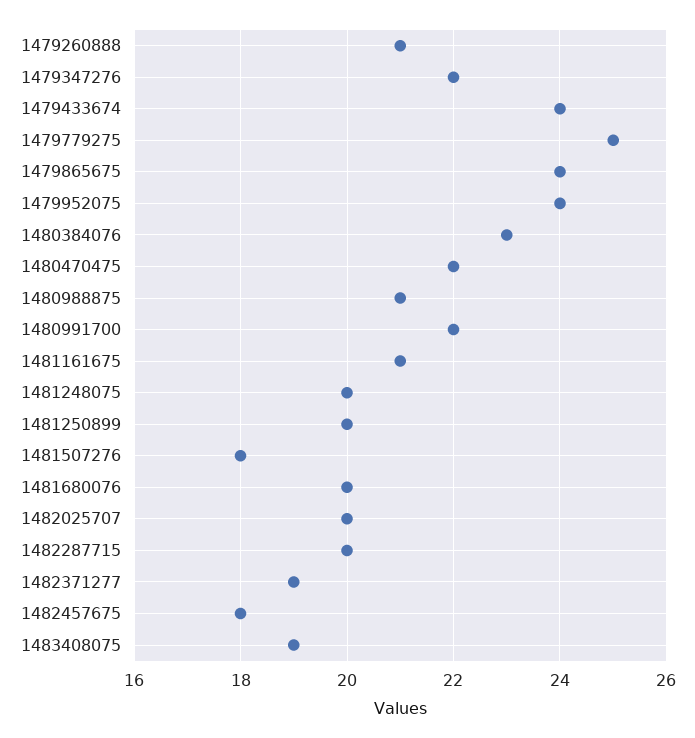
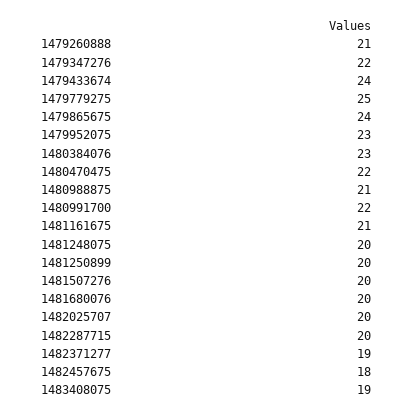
  {
    "1479260888": 21,
    "1479347276": 22,
    "1479433674": 24,
    "1479779275": 25,
    "1479865675": 24,
-   "1479952075": 24,
+   "1479952075": 23,
    "1480384076": 23,
    "1480470475": 22,
    "1480988875": 21,
    "1480991700": 22,
    "1481161675": 21,
    "1481248075": 20,
    "1481250899": 20,
-   "1481507276": 18,
+   "1481507276": 20,
    "1481680076": 20,
    "1482025707": 20,
    "1482287715": 20,
    "1482371277": 19,
    "1482457675": 18,
    "1483408075": 19
  }

